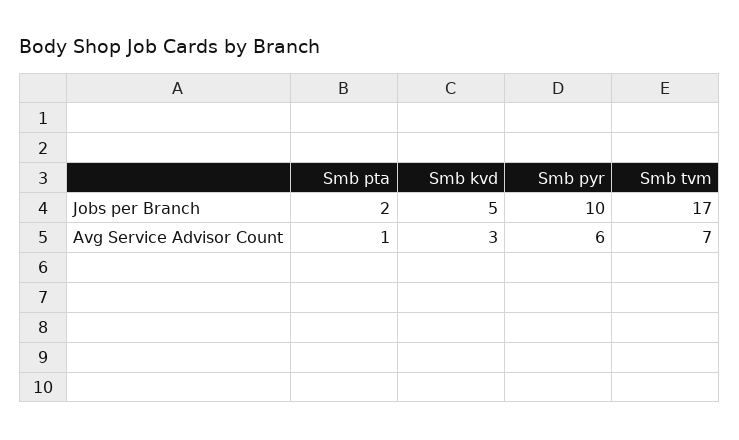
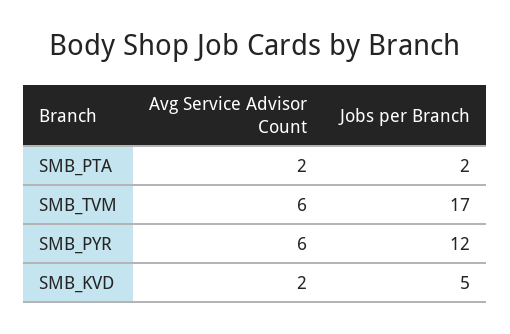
  {
    "Smb pta": {
      "Jobs per Branch": 2,
-     "Avg Service Advisor Count": 1
+     "Avg Service Advisor Count": 2
    },
    "Smb kvd": {
      "Jobs per Branch": 5,
-     "Avg Service Advisor Count": 3
+     "Avg Service Advisor Count": 2
    },
    "Smb pyr": {
-     "Jobs per Branch": 10,
+     "Jobs per Branch": 12,
      "Avg Service Advisor Count": 6
    },
    "Smb tvm": {
      "Jobs per Branch": 17,
-     "Avg Service Advisor Count": 7
+     "Avg Service Advisor Count": 6
    }
  }

